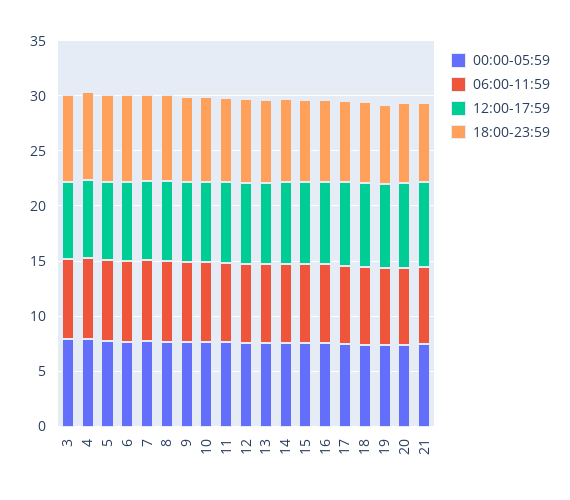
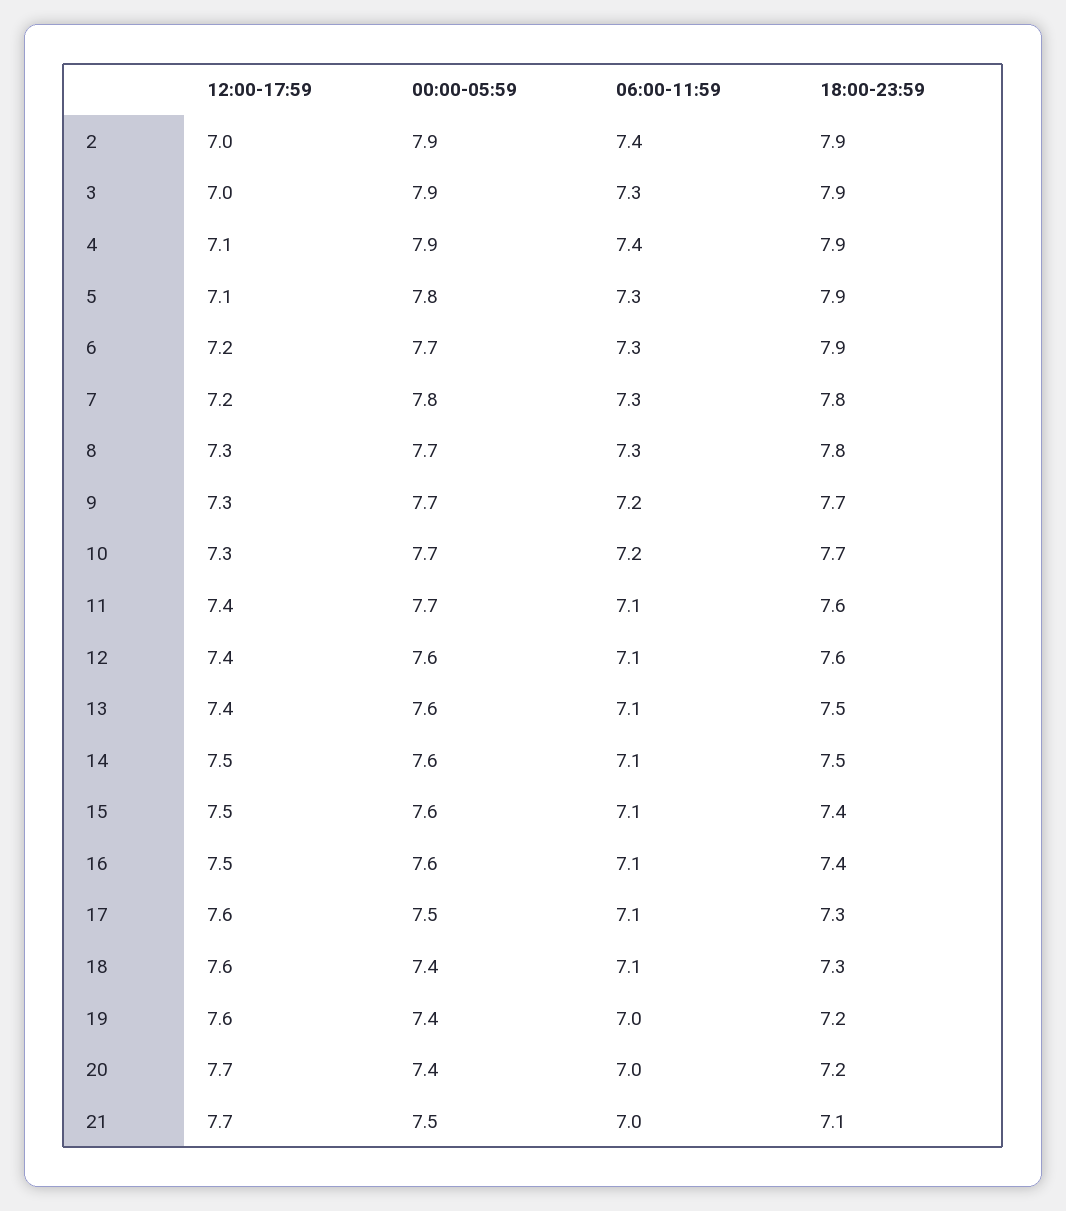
  {
    "00:00-05:59": {
      "3": 7.9,
      "4": 7.9,
      "5": 7.8,
      "6": 7.7,
      "7": 7.8,
      "8": 7.7,
      "9": 7.7,
      "10": 7.7,
      "11": 7.7,
      "12": 7.6,
      "13": 7.6,
      "14": 7.6,
      "15": 7.6,
      "16": 7.6,
      "17": 7.5,
      "18": 7.4,
      "19": 7.4,
      "20": 7.4,
-     "21": 7.5
+     "21": 7.5,
+     "2": 7.9
    },
    "06:00-11:59": {
      "3": 7.3,
      "4": 7.4,
      "5": 7.3,
      "6": 7.3,
      "7": 7.3,
      "8": 7.3,
      "9": 7.2,
      "10": 7.2,
      "11": 7.1,
      "12": 7.1,
      "13": 7.1,
      "14": 7.1,
      "15": 7.1,
      "16": 7.1,
      "17": 7.1,
      "18": 7.1,
      "19": 7,
      "20": 7,
-     "21": 7
+     "21": 7,
+     "2": 7.4
    },
    "12:00-17:59": {
      "3": 7,
      "4": 7.1,
      "5": 7.1,
      "6": 7.2,
      "7": 7.2,
      "8": 7.3,
      "9": 7.3,
      "10": 7.3,
      "11": 7.4,
      "12": 7.4,
      "13": 7.4,
      "14": 7.5,
      "15": 7.5,
      "16": 7.5,
      "17": 7.6,
      "18": 7.6,
      "19": 7.6,
      "20": 7.7,
-     "21": 7.7
+     "21": 7.7,
+     "2": 7
    },
    "18:00-23:59": {
      "3": 7.9,
      "4": 7.9,
      "5": 7.9,
      "6": 7.9,
      "7": 7.8,
      "8": 7.8,
      "9": 7.7,
      "10": 7.7,
      "11": 7.6,
      "12": 7.6,
      "13": 7.5,
      "14": 7.5,
      "15": 7.4,
      "16": 7.4,
      "17": 7.3,
      "18": 7.3,
      "19": 7.2,
      "20": 7.2,
-     "21": 7.1
+     "21": 7.1,
+     "2": 7.9
    }
  }

